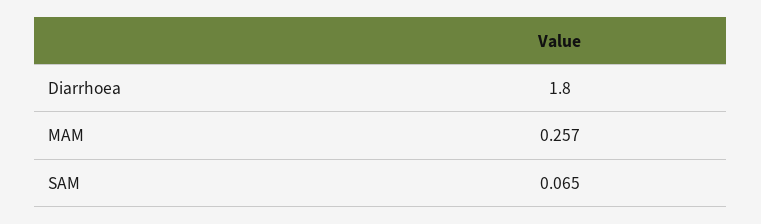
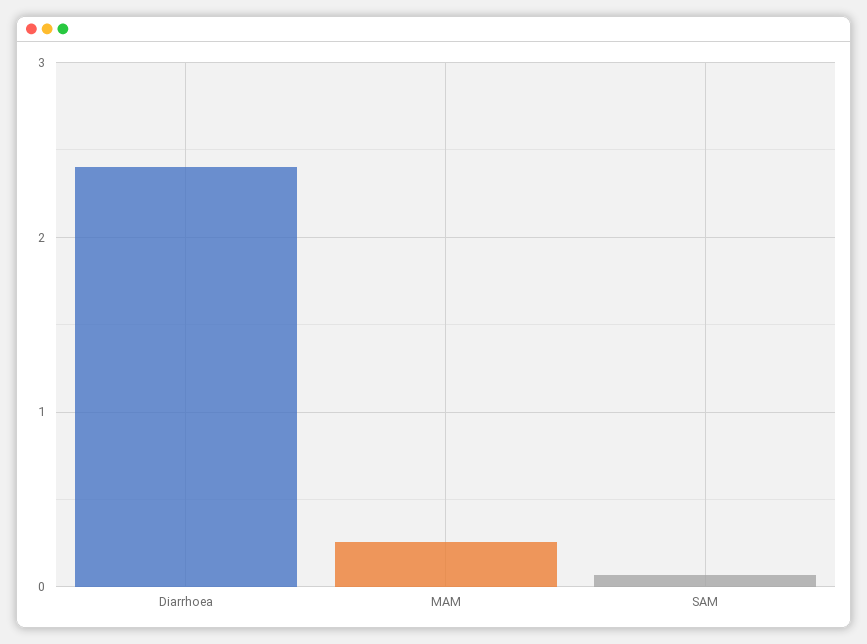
  {
-   "Diarrhoea": 1.8,
+   "Diarrhoea": 2.4,
    "MAM": 0.257,
    "SAM": 0.065
  }

